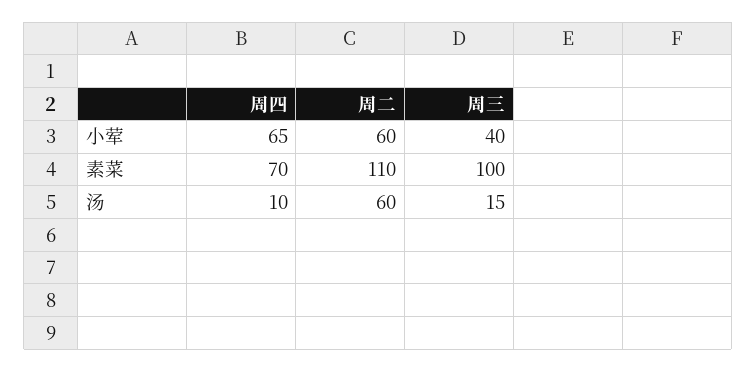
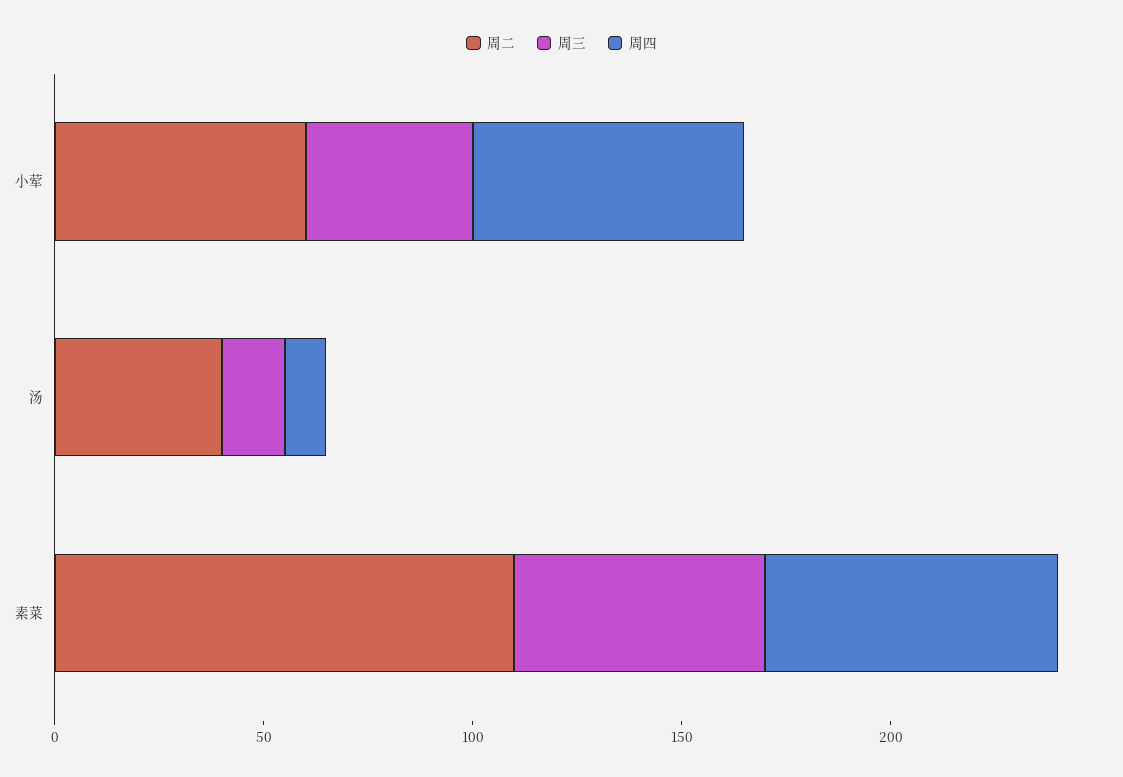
  {
    "周四": {
      "小荤": 65,
      "素菜": 70,
      "汤": 10
    },
    "周二": {
      "小荤": 60,
      "素菜": 110,
-     "汤": 60
+     "汤": 40
    },
    "周三": {
      "小荤": 40,
-     "素菜": 100,
+     "素菜": 60,
      "汤": 15
    }
  }

